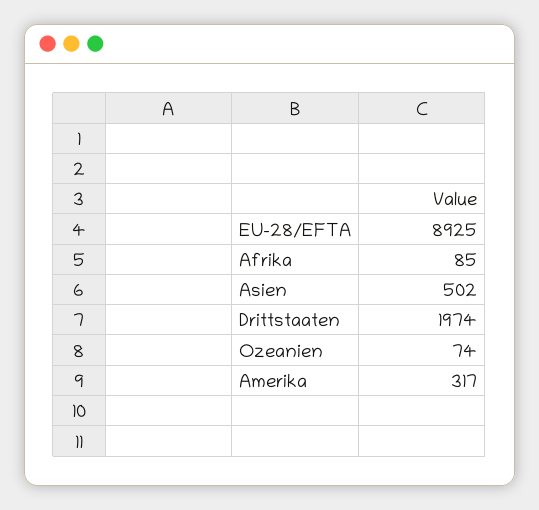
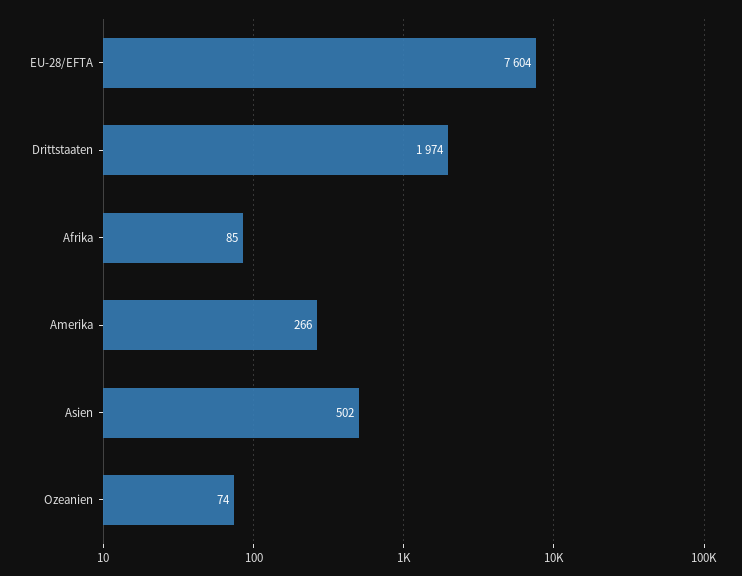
  {
-   "EU-28/EFTA": 8925,
+   "EU-28/EFTA": 7604,
    "Afrika": 85,
    "Asien": 502,
    "Drittstaaten": 1974,
    "Ozeanien": 74,
-   "Amerika": 317
+   "Amerika": 266
  }

